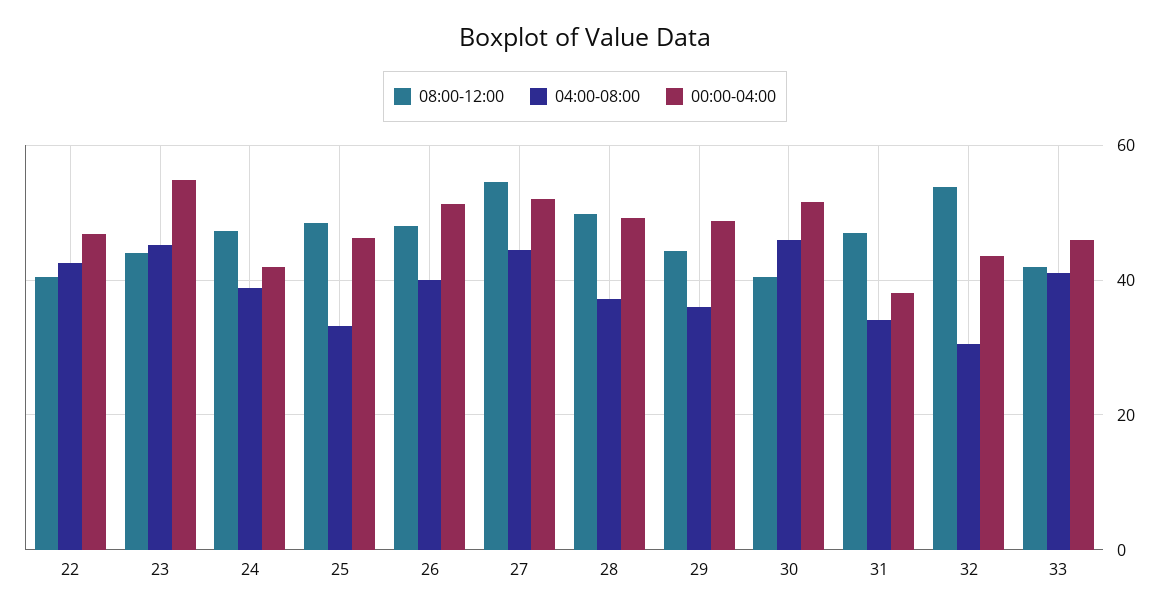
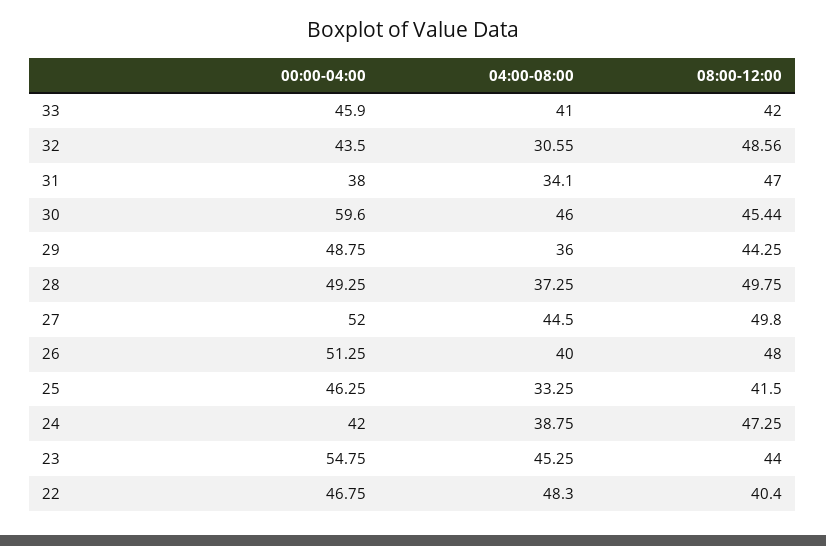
  {
    "08:00-12:00": {
      "22": 40.4,
      "23": 44,
      "24": 47.25,
-     "25": 48,
+     "25": 41.5,
      "26": 48,
-     "27": 54,
+     "27": 49.8,
      "28": 49.75,
      "29": 44.25,
-     "30": 40,
+     "30": 45.44,
      "31": 47,
-     "32": 54,
+     "32": 48.56,
      "33": 42
    },
    "04:00-08:00": {
-     "22": 42,
+     "22": 48.3,
      "23": 45.25,
      "24": 38.75,
      "25": 33.25,
      "26": 40,
      "27": 44.5,
      "28": 37.25,
      "29": 36,
      "30": 46,
      "31": 34.1,
      "32": 30.55,
      "33": 41
    },
    "00:00-04:00": {
      "22": 46.75,
      "23": 54.75,
      "24": 42,
      "25": 46.25,
      "26": 51.25,
      "27": 52,
      "28": 49.25,
      "29": 48.75,
-     "30": 52,
+     "30": 59.6,
      "31": 38,
      "32": 43.5,
      "33": 45.9
    }
  }

